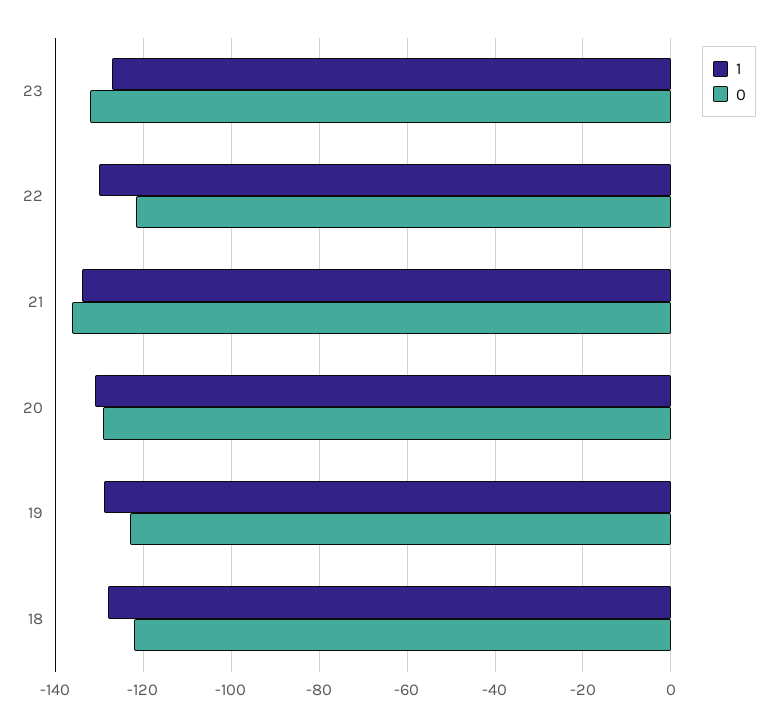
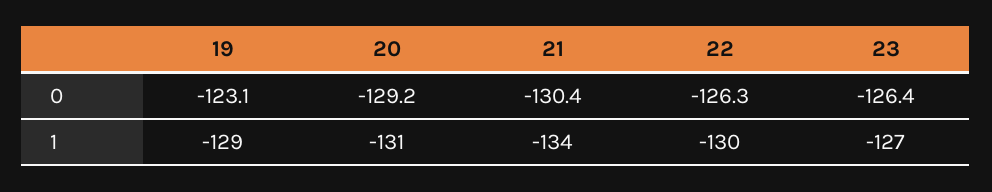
  {
    "1": {
      "23": -127,
      "22": -130,
      "21": -134,
      "20": -131,
-     "19": -129,
+     "19": -129
-     "18": -128
    },
    "0": {
-     "23": -132,
+     "23": -126.4,
-     "22": -122,
+     "22": -126.3,
-     "21": -136,
+     "21": -130.4,
      "20": -129.2,
-     "19": -123.1,
+     "19": -123.1
-     "18": -122
    }
  }

